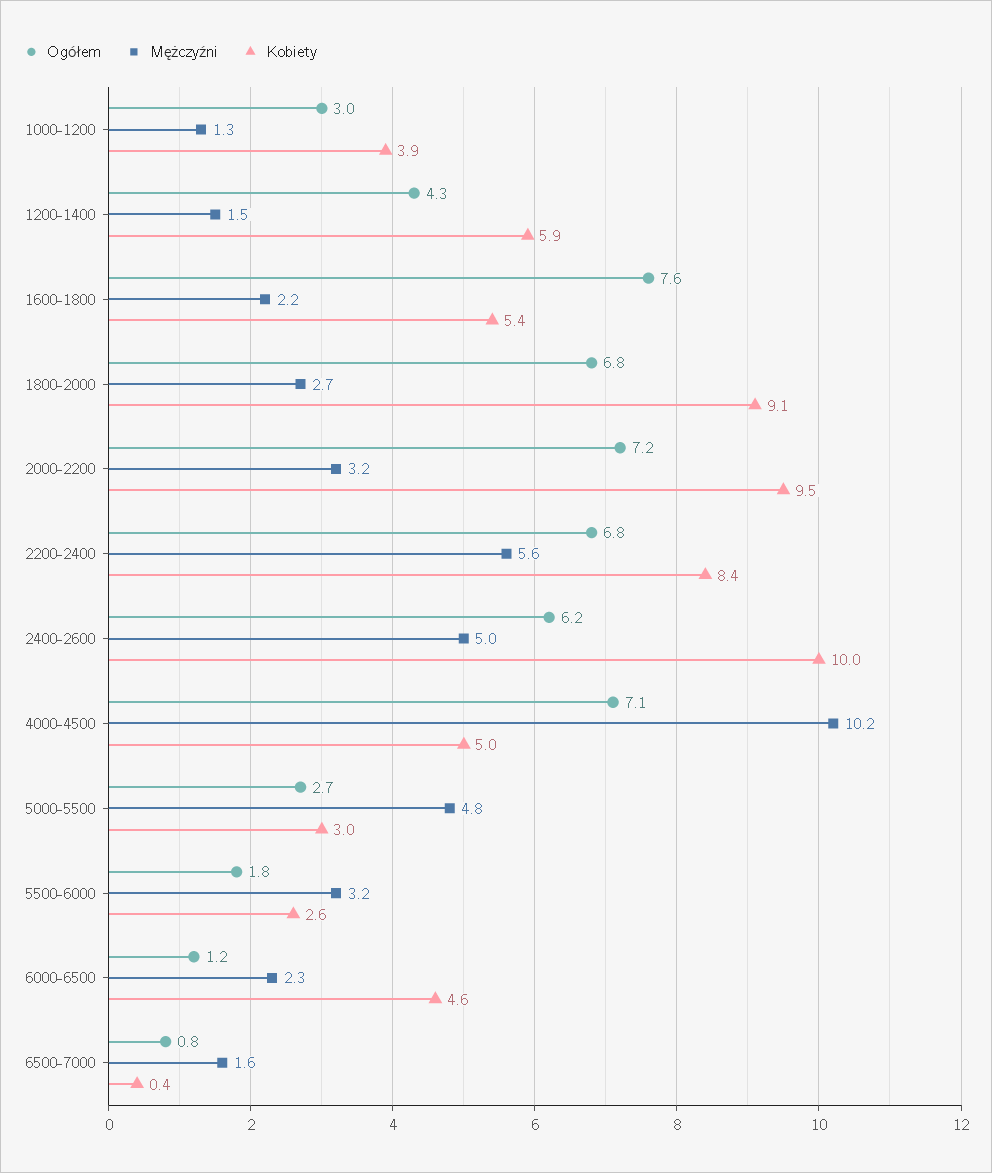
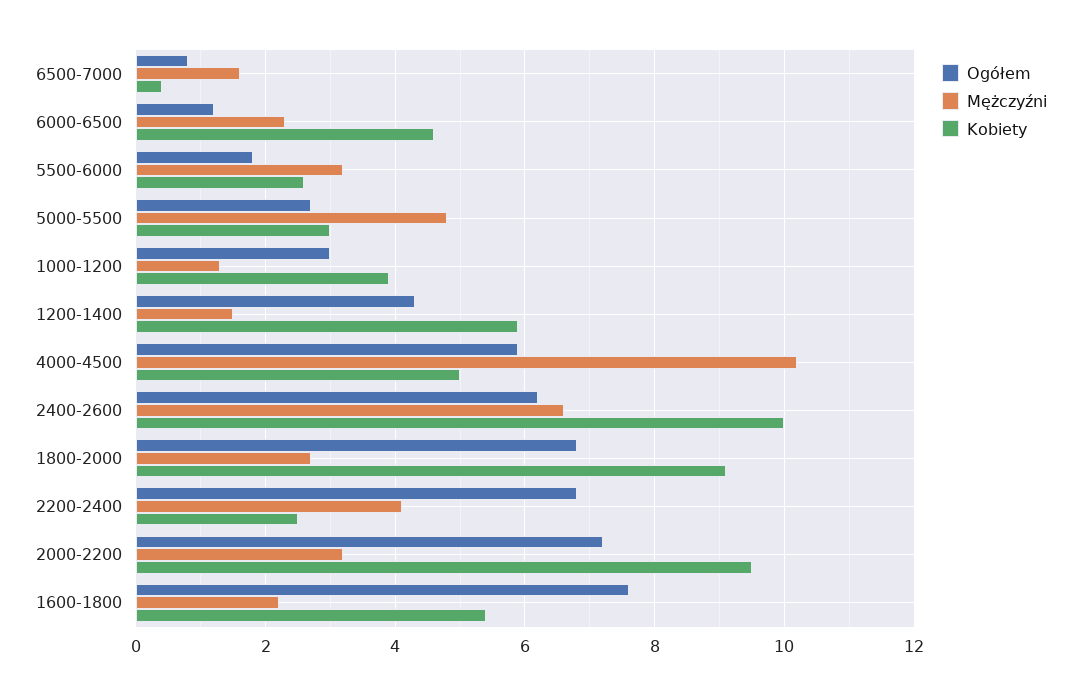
  {
    "Ogółem": {
      "1000-1200": 3,
      "1200-1400": 4.3,
      "1600-1800": 7.6,
      "1800-2000": 6.8,
      "2000-2200": 7.2,
      "2200-2400": 6.8,
      "2400-2600": 6.2,
-     "4000-4500": 7.1,
+     "4000-4500": 6,
      "5000-5500": 2.7,
      "5500-6000": 1.8,
      "6000-6500": 1.2,
      "6500-7000": 0.8
    },
    "Mężczyźni": {
      "1000-1200": 1.3,
      "1200-1400": 1.5,
      "1600-1800": 2.2,
      "1800-2000": 2.7,
      "2000-2200": 3.2,
-     "2200-2400": 5.6,
+     "2200-2400": 4,
-     "2400-2600": 5,
+     "2400-2600": 6.5,
      "4000-4500": 10.2,
      "5000-5500": 4.8,
      "5500-6000": 3.2,
      "6000-6500": 2.3,
      "6500-7000": 1.6
    },
    "Kobiety": {
      "1000-1200": 3.9,
      "1200-1400": 5.9,
      "1600-1800": 5.4,
      "1800-2000": 9.1,
      "2000-2200": 9.5,
-     "2200-2400": 8.4,
+     "2200-2400": 2.5,
      "2400-2600": 10,
      "4000-4500": 5,
      "5000-5500": 3,
      "5500-6000": 2.6,
      "6000-6500": 4.6,
      "6500-7000": 0.4
    }
  }

